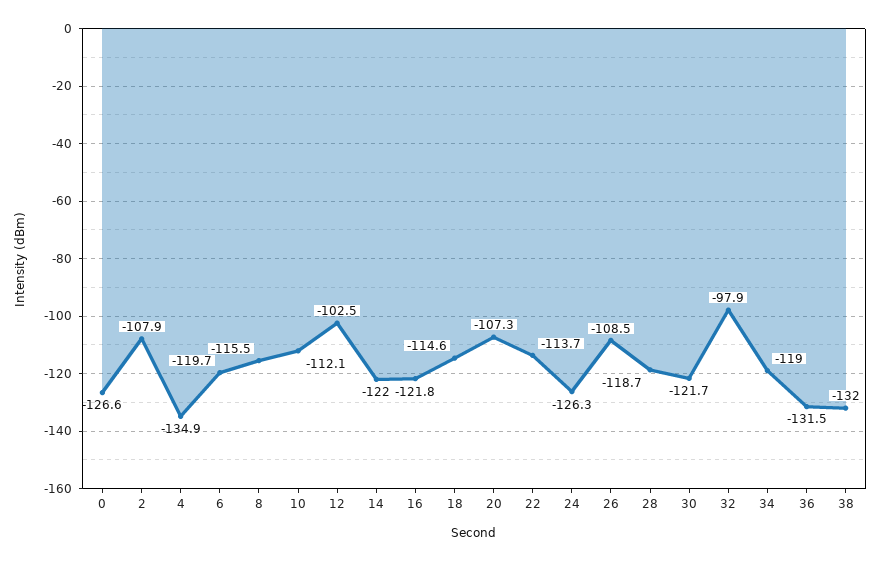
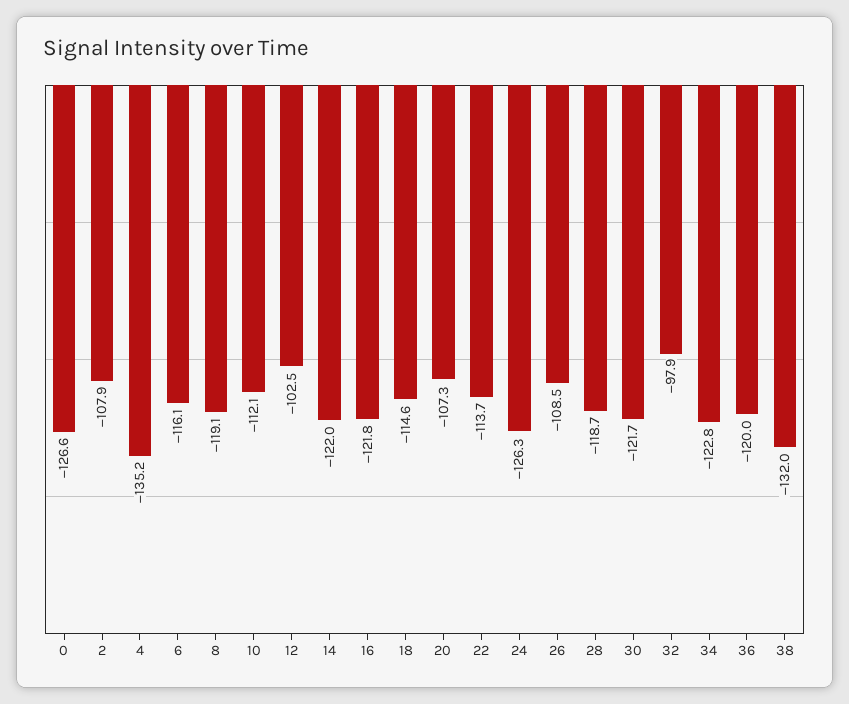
  {
    "0": -126.6,
    "2": -107.9,
-   "4": -134.9,
+   "4": -135.2,
-   "6": -119.7,
+   "6": -116.1,
-   "8": -115.5,
+   "8": -119.1,
    "10": -112.1,
    "12": -102.5,
    "14": -122,
    "16": -121.8,
    "18": -114.6,
    "20": -107.3,
    "22": -113.7,
    "24": -126.3,
    "26": -108.5,
    "28": -118.7,
    "30": -121.7,
    "32": -97.9,
-   "34": -119,
+   "34": -122.8,
-   "36": -131.5,
+   "36": -120,
    "38": -132
  }

